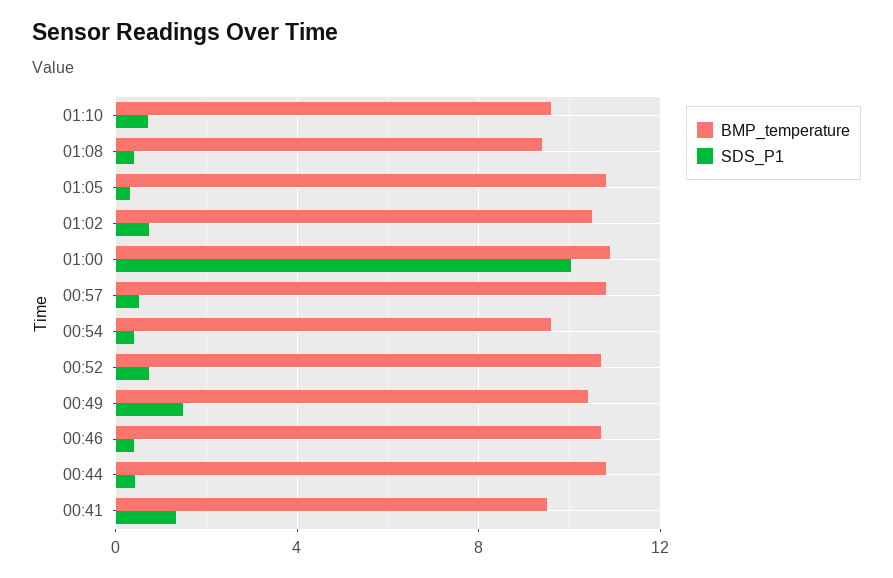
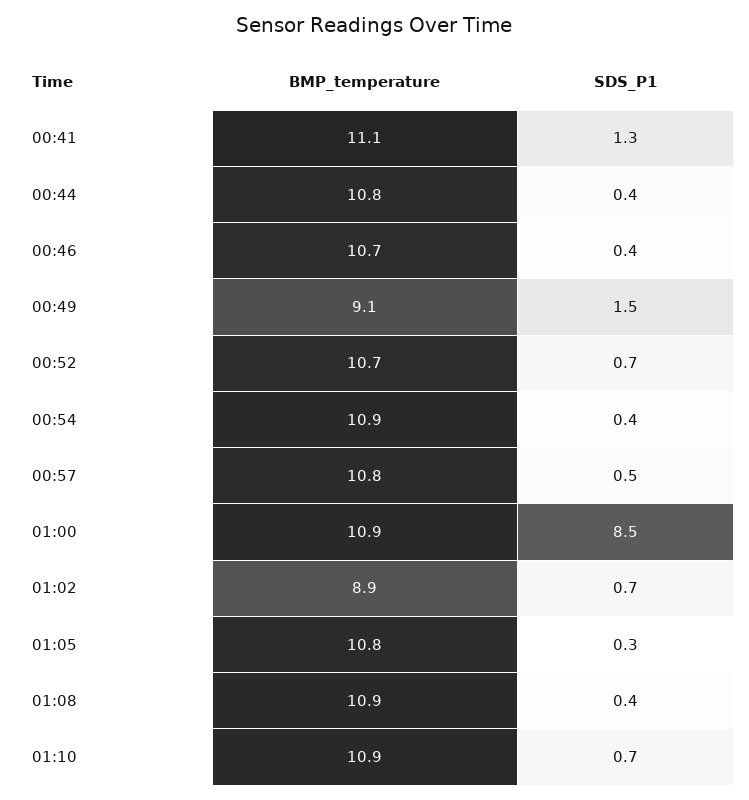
  {
    "BMP_temperature": {
-     "01:10": 9.5,
+     "01:10": 10.9,
-     "01:08": 9.5,
+     "01:08": 10.9,
      "01:05": 10.8,
-     "01:02": 10.5,
+     "01:02": 8.9,
      "01:00": 10.9,
      "00:57": 10.8,
-     "00:54": 9.5,
+     "00:54": 10.9,
      "00:52": 10.7,
-     "00:49": 10.5,
+     "00:49": 9.1,
      "00:46": 10.7,
      "00:44": 10.8,
-     "00:41": 9.5
+     "00:41": 11.1
    },
    "SDS_P1": {
      "01:10": 0.7,
      "01:08": 0.4,
      "01:05": 0.3,
      "01:02": 0.7,
-     "01:00": 10,
+     "01:00": 8.5,
      "00:57": 0.5,
      "00:54": 0.4,
      "00:52": 0.7,
      "00:49": 1.5,
      "00:46": 0.4,
      "00:44": 0.4,
      "00:41": 1.3
    }
  }

